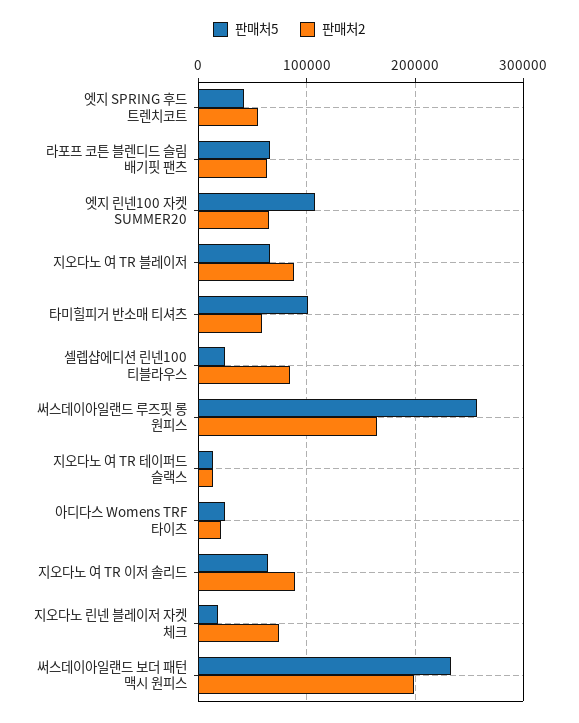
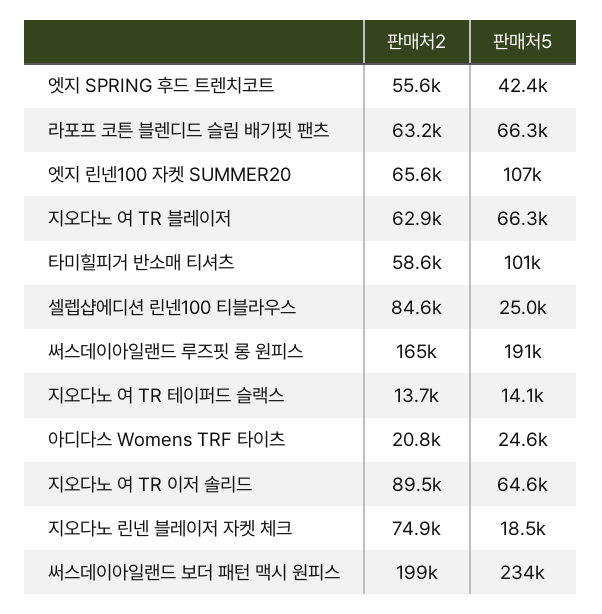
  {
    "판매처5": {
      "엣지 SPRING 후드 트렌치코트": 42400,
      "라포프 코튼 블렌디드 슬림 배기핏 팬츠": 66300,
      "엣지 린넨100 자켓 SUMMER20": 107000,
      "지오다노 여 TR 블레이저": 66300,
      "타미힐피거 반소매 티셔츠": 101000,
      "셀렙샵에디션 린넨100 티블라우스": 25000,
-     "써스데이아일랜드 루즈핏 롱 원피스": 260000,
+     "써스데이아일랜드 루즈핏 롱 원피스": 191000,
      "지오다노 여 TR 테이퍼드 슬랙스": 14100,
      "아디다스 Womens TRF 타이츠": 24600,
      "지오다노 여 TR 이저 솔리드": 64600,
      "지오다노 린넨 블레이저 자켓 체크": 18500,
      "써스데이아일랜드 보더 패턴 맥시 원피스": 234000
    },
    "판매처2": {
      "엣지 SPRING 후드 트렌치코트": 55600,
      "라포프 코튼 블렌디드 슬림 배기핏 팬츠": 63200,
      "엣지 린넨100 자켓 SUMMER20": 65600,
-     "지오다노 여 TR 블레이저": 90000,
+     "지오다노 여 TR 블레이저": 62900,
      "타미힐피거 반소매 티셔츠": 58600,
      "셀렙샵에디션 린넨100 티블라우스": 84600,
      "써스데이아일랜드 루즈핏 롱 원피스": 165000,
      "지오다노 여 TR 테이퍼드 슬랙스": 13700,
      "아디다스 Womens TRF 타이츠": 20800,
      "지오다노 여 TR 이저 솔리드": 89500,
      "지오다노 린넨 블레이저 자켓 체크": 74900,
      "써스데이아일랜드 보더 패턴 맥시 원피스": 199000
    }
  }

